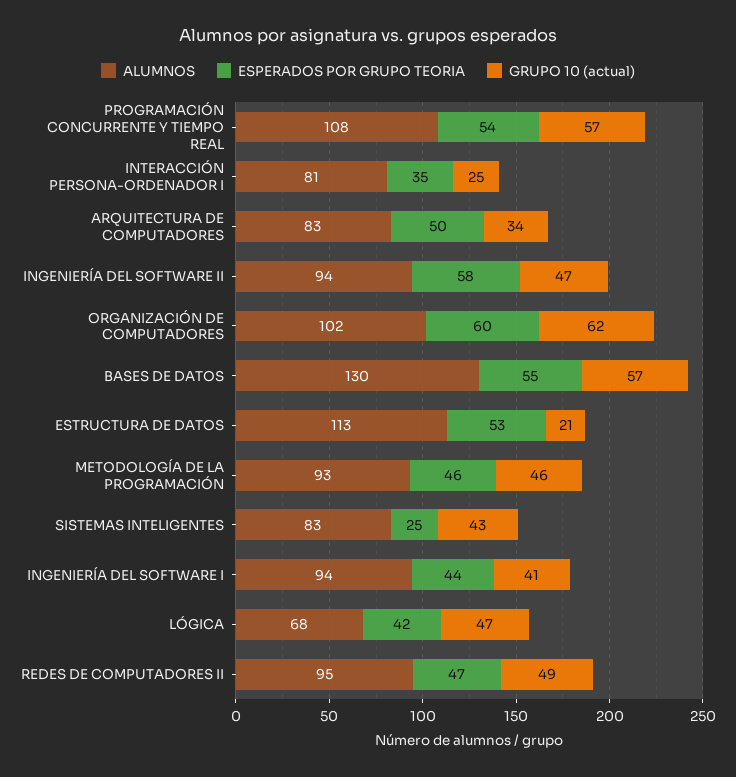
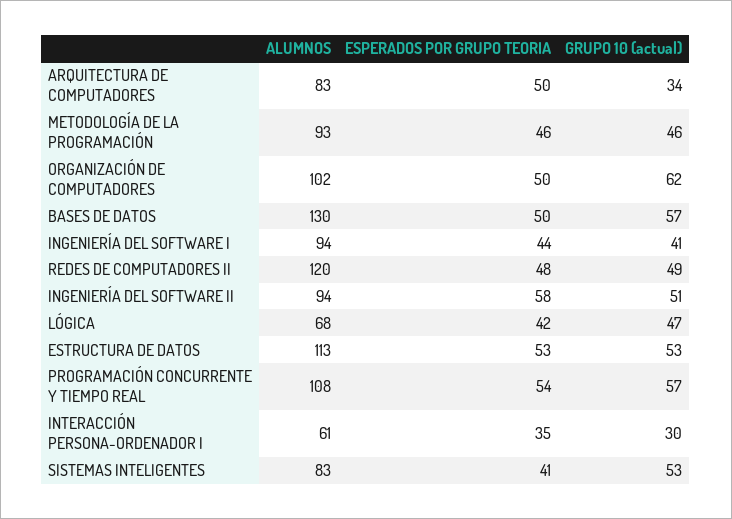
  {
    "ALUMNOS": {
      "PROGRAMACIÓN CONCURRENTE Y TIEMPO REAL": 108,
-     "INTERACCIÓN PERSONA-ORDENADOR I": 81,
+     "INTERACCIÓN PERSONA-ORDENADOR I": 61,
      "ARQUITECTURA DE COMPUTADORES": 83,
      "INGENIERÍA DEL SOFTWARE II": 94,
      "ORGANIZACIÓN DE COMPUTADORES": 102,
      "BASES DE DATOS": 130,
      "ESTRUCTURA DE DATOS": 113,
      "METODOLOGÍA DE LA PROGRAMACIÓN": 93,
      "SISTEMAS INTELIGENTES": 83,
      "INGENIERÍA DEL SOFTWARE I": 94,
      "LÓGICA": 68,
-     "REDES DE COMPUTADORES II": 95
+     "REDES DE COMPUTADORES II": 120
    },
    "ESPERADOS POR GRUPO TEORIA": {
      "PROGRAMACIÓN CONCURRENTE Y TIEMPO REAL": 54,
      "INTERACCIÓN PERSONA-ORDENADOR I": 35,
      "ARQUITECTURA DE COMPUTADORES": 50,
      "INGENIERÍA DEL SOFTWARE II": 58,
-     "ORGANIZACIÓN DE COMPUTADORES": 60,
+     "ORGANIZACIÓN DE COMPUTADORES": 50,
-     "BASES DE DATOS": 55,
+     "BASES DE DATOS": 50,
      "ESTRUCTURA DE DATOS": 53,
      "METODOLOGÍA DE LA PROGRAMACIÓN": 46,
-     "SISTEMAS INTELIGENTES": 25,
+     "SISTEMAS INTELIGENTES": 41,
      "INGENIERÍA DEL SOFTWARE I": 44,
      "LÓGICA": 42,
-     "REDES DE COMPUTADORES II": 47
+     "REDES DE COMPUTADORES II": 48
    },
    "GRUPO 10 (actual)": {
      "PROGRAMACIÓN CONCURRENTE Y TIEMPO REAL": 57,
-     "INTERACCIÓN PERSONA-ORDENADOR I": 25,
+     "INTERACCIÓN PERSONA-ORDENADOR I": 30,
      "ARQUITECTURA DE COMPUTADORES": 34,
-     "INGENIERÍA DEL SOFTWARE II": 47,
+     "INGENIERÍA DEL SOFTWARE II": 51,
      "ORGANIZACIÓN DE COMPUTADORES": 62,
      "BASES DE DATOS": 57,
-     "ESTRUCTURA DE DATOS": 21,
+     "ESTRUCTURA DE DATOS": 53,
      "METODOLOGÍA DE LA PROGRAMACIÓN": 46,
-     "SISTEMAS INTELIGENTES": 43,
+     "SISTEMAS INTELIGENTES": 53,
      "INGENIERÍA DEL SOFTWARE I": 41,
      "LÓGICA": 47,
      "REDES DE COMPUTADORES II": 49
    }
  }

